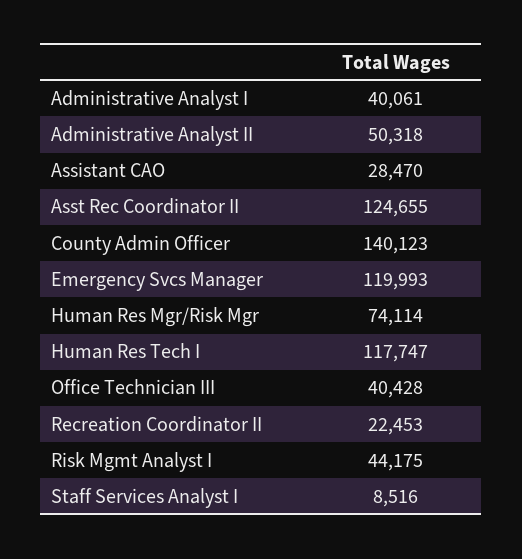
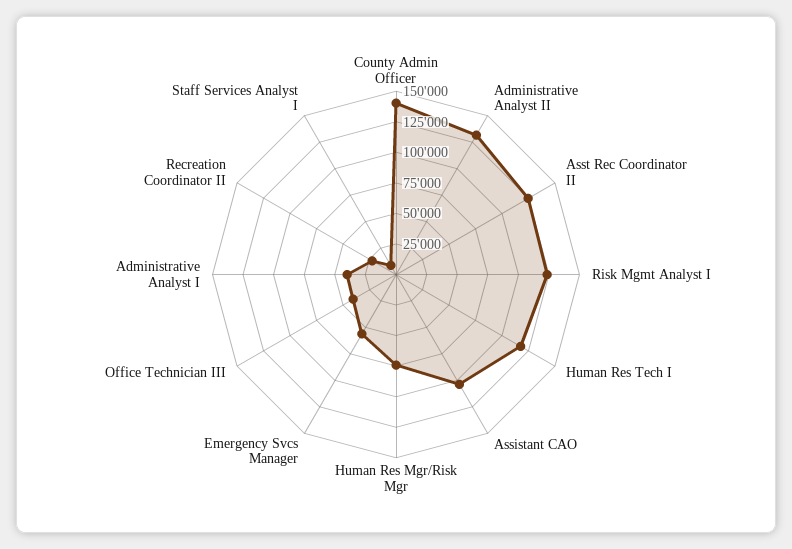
  {
    "Administrative Analyst I": 40061,
-   "Administrative Analyst II": 50318,
+   "Administrative Analyst II": 125000,
-   "Assistant CAO": 28470,
+   "Assistant CAO": 100000,
    "Asst Rec Coordinator II": 124655,
    "County Admin Officer": 140123,
-   "Emergency Svcs Manager": 119993,
+   "Emergency Svcs Manager": 50000,
    "Human Res Mgr/Risk Mgr": 74114,
    "Human Res Tech I": 117747,
    "Office Technician III": 40428,
    "Recreation Coordinator II": 22453,
-   "Risk Mgmt Analyst I": 44175,
+   "Risk Mgmt Analyst I": 125000,
    "Staff Services Analyst I": 8516
  }

